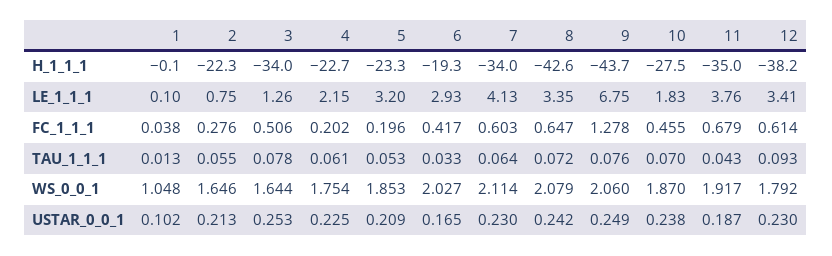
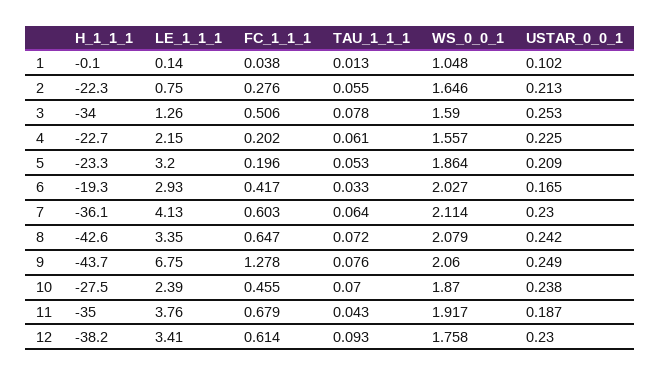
  {
    "1": {
      "H_1_1_1": -0.1,
-     "LE_1_1_1": 0.1,
+     "LE_1_1_1": 0.14,
      "FC_1_1_1": 0.038,
      "TAU_1_1_1": 0.013,
      "WS_0_0_1": 1.048,
      "USTAR_0_0_1": 0.102
    },
    "2": {
      "H_1_1_1": -22.3,
      "LE_1_1_1": 0.75,
      "FC_1_1_1": 0.276,
      "TAU_1_1_1": 0.055,
      "WS_0_0_1": 1.646,
      "USTAR_0_0_1": 0.213
    },
    "3": {
      "H_1_1_1": -34,
      "LE_1_1_1": 1.26,
      "FC_1_1_1": 0.506,
      "TAU_1_1_1": 0.078,
-     "WS_0_0_1": 1.644,
+     "WS_0_0_1": 1.59,
      "USTAR_0_0_1": 0.253
    },
    "4": {
      "H_1_1_1": -22.7,
      "LE_1_1_1": 2.15,
      "FC_1_1_1": 0.202,
      "TAU_1_1_1": 0.061,
-     "WS_0_0_1": 1.754,
+     "WS_0_0_1": 1.557,
      "USTAR_0_0_1": 0.225
    },
    "5": {
      "H_1_1_1": -23.3,
      "LE_1_1_1": 3.2,
      "FC_1_1_1": 0.196,
      "TAU_1_1_1": 0.053,
-     "WS_0_0_1": 1.853,
+     "WS_0_0_1": 1.864,
      "USTAR_0_0_1": 0.209
    },
    "6": {
      "H_1_1_1": -19.3,
      "LE_1_1_1": 2.93,
      "FC_1_1_1": 0.417,
      "TAU_1_1_1": 0.033,
      "WS_0_0_1": 2.027,
      "USTAR_0_0_1": 0.165
    },
    "7": {
-     "H_1_1_1": -34,
+     "H_1_1_1": -36.1,
      "LE_1_1_1": 4.13,
      "FC_1_1_1": 0.603,
      "TAU_1_1_1": 0.064,
      "WS_0_0_1": 2.114,
      "USTAR_0_0_1": 0.23
    },
    "8": {
      "H_1_1_1": -42.6,
      "LE_1_1_1": 3.35,
      "FC_1_1_1": 0.647,
      "TAU_1_1_1": 0.072,
      "WS_0_0_1": 2.079,
      "USTAR_0_0_1": 0.242
    },
    "9": {
      "H_1_1_1": -43.7,
      "LE_1_1_1": 6.75,
      "FC_1_1_1": 1.278,
      "TAU_1_1_1": 0.076,
      "WS_0_0_1": 2.06,
      "USTAR_0_0_1": 0.249
    },
    "10": {
      "H_1_1_1": -27.5,
-     "LE_1_1_1": 1.83,
+     "LE_1_1_1": 2.39,
      "FC_1_1_1": 0.455,
      "TAU_1_1_1": 0.07,
      "WS_0_0_1": 1.87,
      "USTAR_0_0_1": 0.238
    },
    "11": {
      "H_1_1_1": -35,
      "LE_1_1_1": 3.76,
      "FC_1_1_1": 0.679,
      "TAU_1_1_1": 0.043,
      "WS_0_0_1": 1.917,
      "USTAR_0_0_1": 0.187
    },
    "12": {
      "H_1_1_1": -38.2,
      "LE_1_1_1": 3.41,
      "FC_1_1_1": 0.614,
      "TAU_1_1_1": 0.093,
-     "WS_0_0_1": 1.792,
+     "WS_0_0_1": 1.758,
      "USTAR_0_0_1": 0.23
    }
  }

